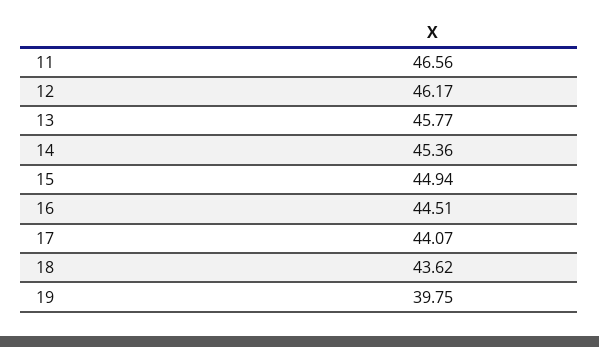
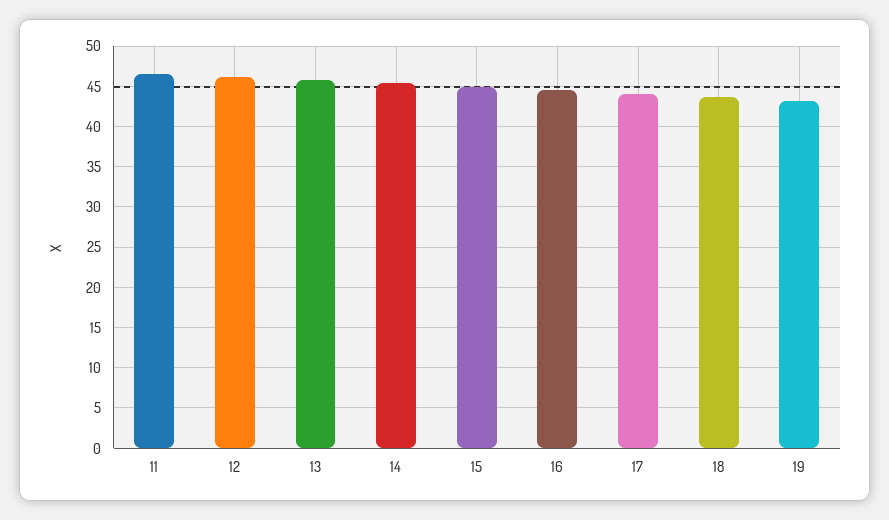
  {
    "11": 46.56,
    "12": 46.17,
    "13": 45.77,
    "14": 45.36,
    "15": 44.94,
    "16": 44.51,
    "17": 44.07,
    "18": 43.62,
-   "19": 39.75
+   "19": 43
  }

